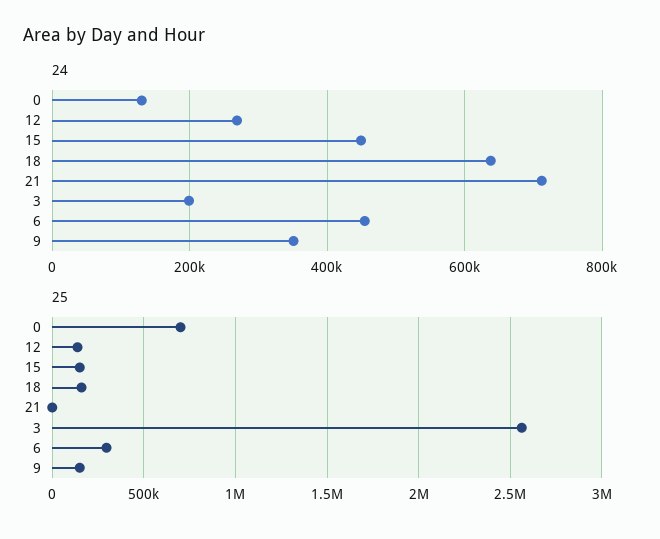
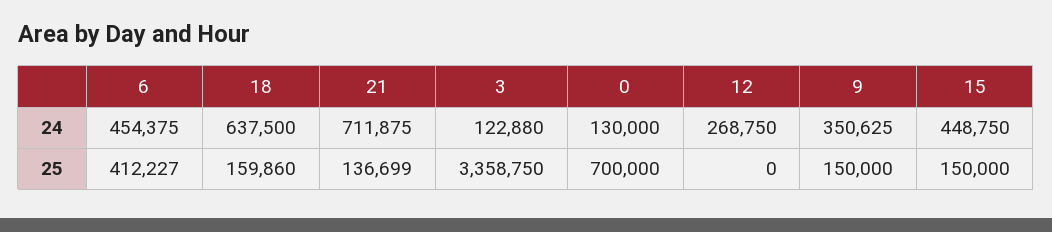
  {
    "24": {
      "0": 130000,
      "12": 268750,
      "15": 448750,
      "18": 637500,
      "21": 711875,
-     "3": 200000,
+     "3": 122880,
      "6": 454375,
      "9": 350625
    },
    "25": {
      "0": 700000,
-     "12": 150000,
+     "12": 0,
      "15": 150000,
      "18": 159860,
-     "21": 0,
+     "21": 136699,
-     "3": 2550000,
+     "3": 3358750,
-     "6": 300000,
+     "6": 412227,
      "9": 150000
    }
  }

